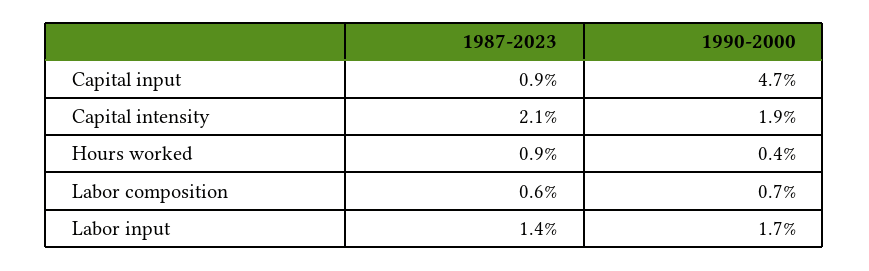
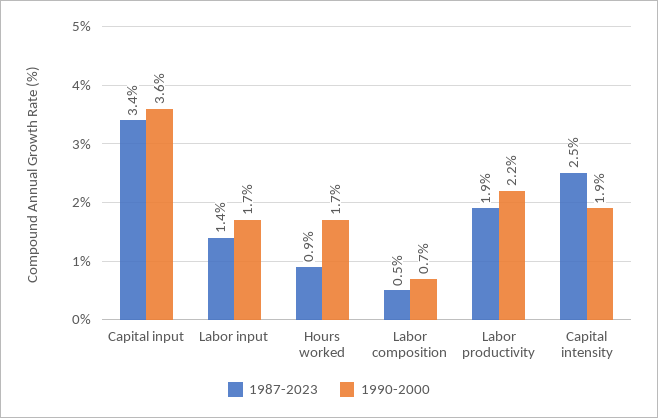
  {
    "1987-2023": {
-     "Capital input": 0.9,
+     "Capital input": 3.4,
-     "Capital intensity": 2.1,
+     "Capital intensity": 2.5,
      "Hours worked": 0.9,
-     "Labor composition": 0.6,
+     "Labor composition": 0.5,
-     "Labor input": 1.4
+     "Labor input": 1.4,
+     "Labor productivity": 1.9
    },
    "1990-2000": {
-     "Capital input": 4.7,
+     "Capital input": 3.6,
      "Capital intensity": 1.9,
-     "Hours worked": 0.4,
+     "Hours worked": 1.7,
      "Labor composition": 0.7,
-     "Labor input": 1.7
+     "Labor input": 1.7,
+     "Labor productivity": 2.2
    }
  }

